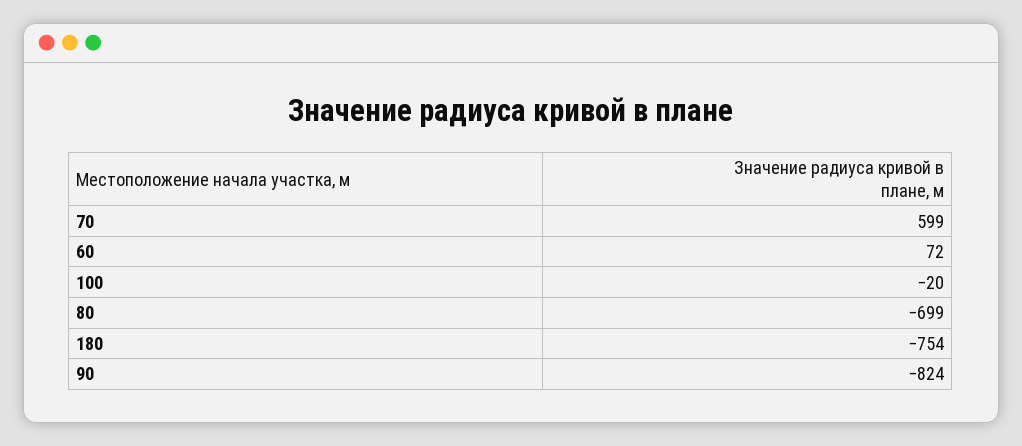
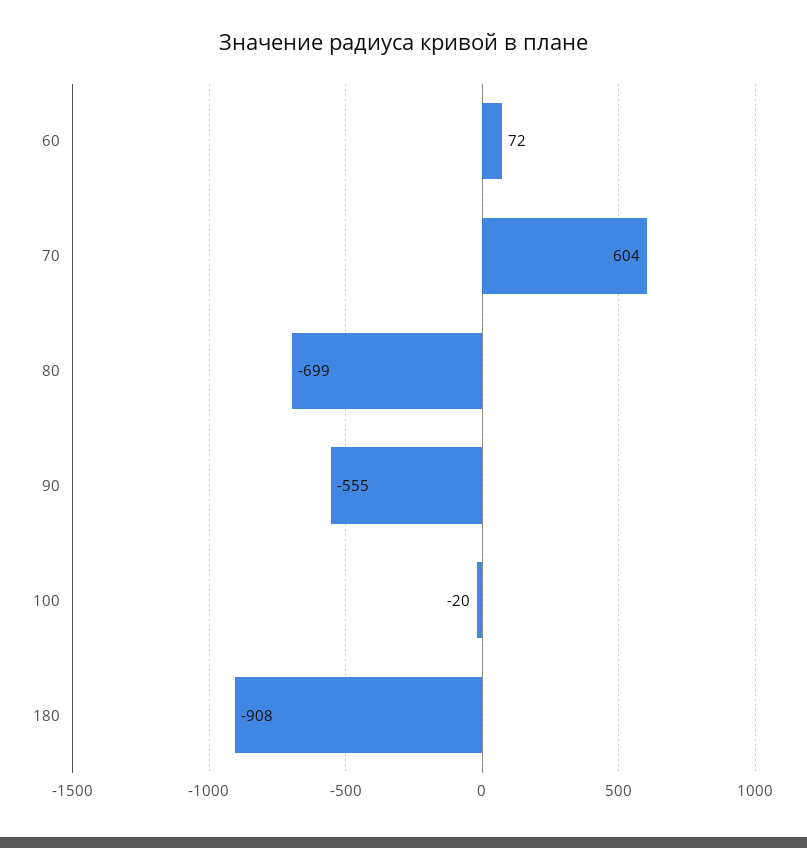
  {
-   "70": 599,
+   "70": 604,
    "60": 72,
    "100": -20,
    "80": -699,
-   "180": -754,
+   "180": -908,
-   "90": -824
+   "90": -555
  }

